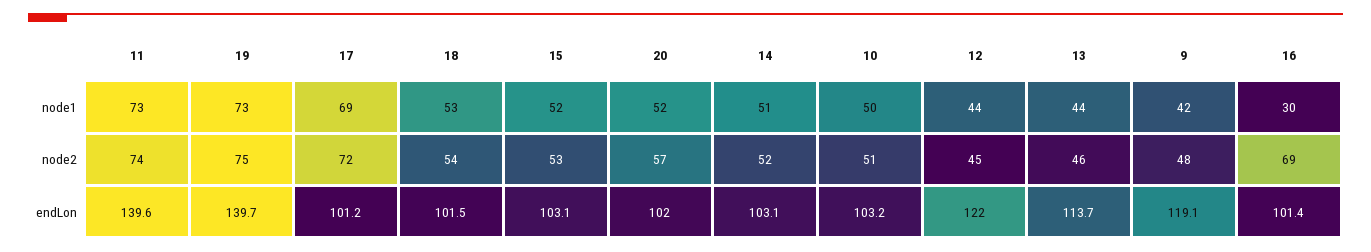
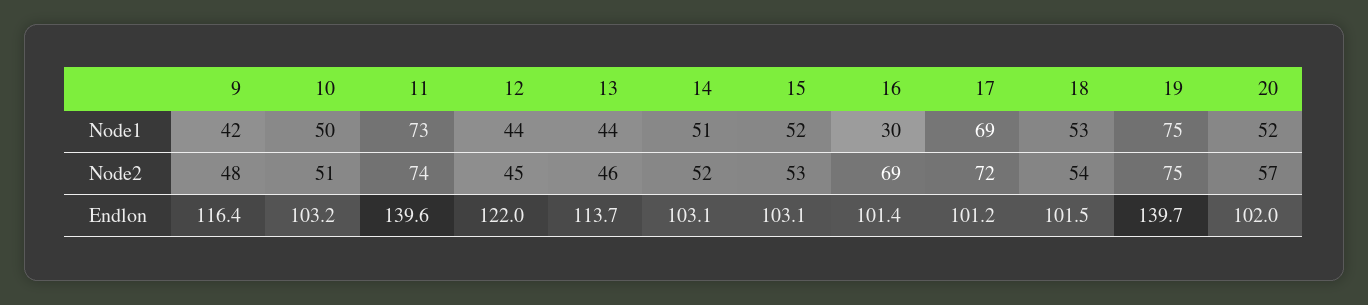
  {
    "11": {
      "node1": 73,
      "node2": 74,
      "endLon": 139.6
    },
    "19": {
-     "node1": 73,
+     "node1": 75,
      "node2": 75,
      "endLon": 139.7
    },
    "17": {
      "node1": 69,
      "node2": 72,
      "endLon": 101.2
    },
    "18": {
      "node1": 53,
      "node2": 54,
      "endLon": 101.5
    },
    "15": {
      "node1": 52,
      "node2": 53,
      "endLon": 103.1
    },
    "20": {
      "node1": 52,
      "node2": 57,
      "endLon": 102
    },
    "14": {
      "node1": 51,
      "node2": 52,
      "endLon": 103.1
    },
    "10": {
      "node1": 50,
      "node2": 51,
      "endLon": 103.2
    },
    "12": {
      "node1": 44,
      "node2": 45,
      "endLon": 122
    },
    "13": {
      "node1": 44,
      "node2": 46,
      "endLon": 113.7
    },
    "9": {
      "node1": 42,
      "node2": 48,
-     "endLon": 119.1
+     "endLon": 116.4
    },
    "16": {
      "node1": 30,
      "node2": 69,
      "endLon": 101.4
    }
  }

